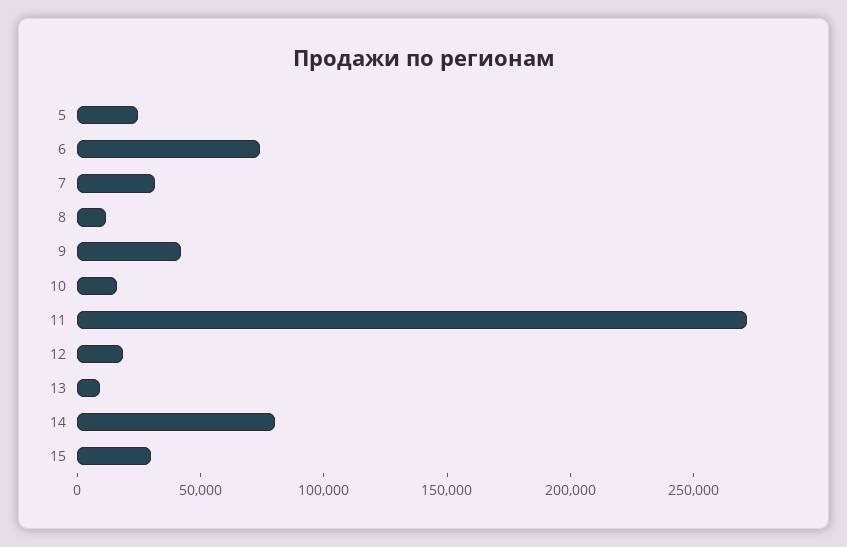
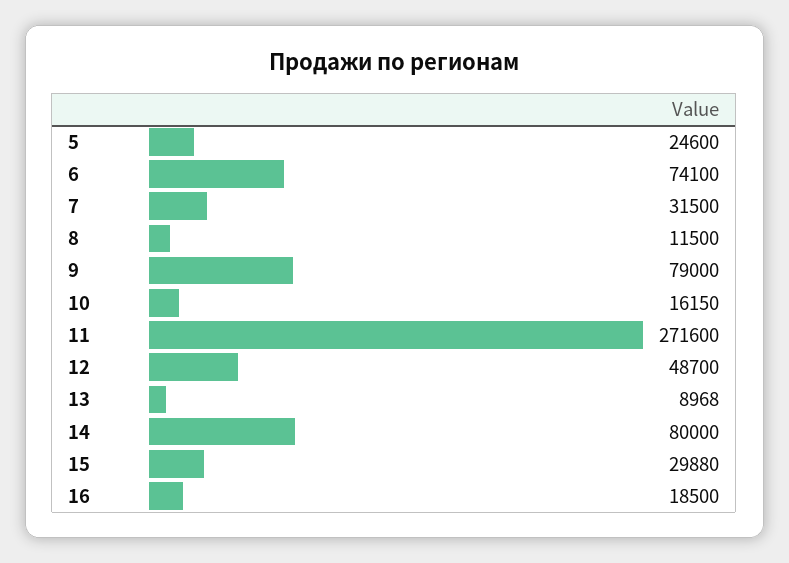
  {
    "5": 24600,
    "6": 74100,
    "7": 31500,
    "8": 11500,
-   "9": 40000,
+   "9": 79000,
    "10": 16150,
    "11": 271600,
-   "12": 20000,
+   "12": 48700,
    "13": 8968,
    "14": 80000,
-   "15": 29880
+   "15": 29880,
+   "16": 18500
  }

